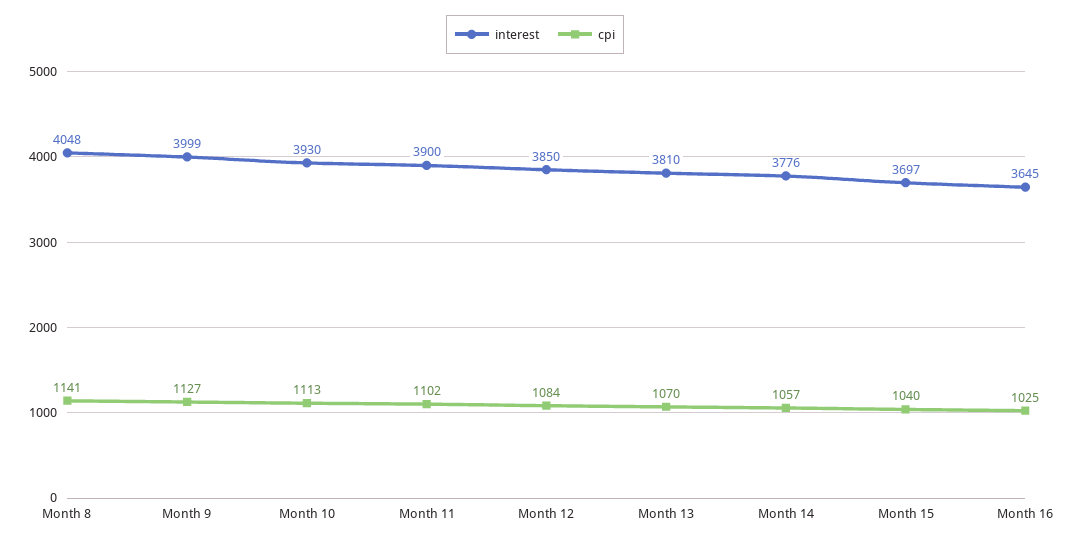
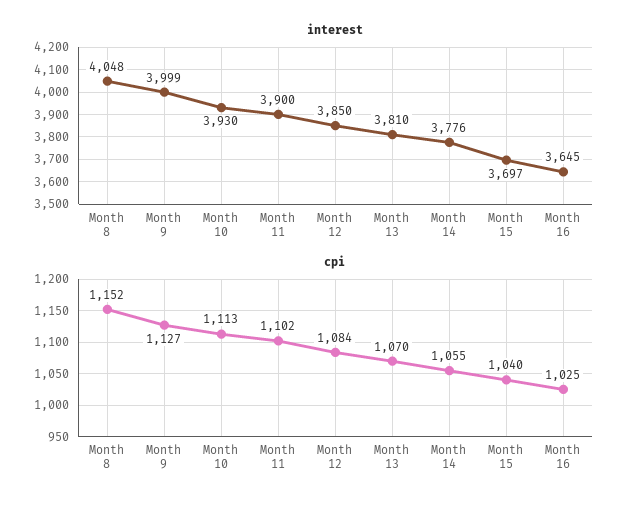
  {
    "interest": {
      "Month 8": 4048,
      "Month 9": 3999,
      "Month 10": 3930,
      "Month 11": 3900,
      "Month 12": 3850,
      "Month 13": 3810,
      "Month 14": 3776,
      "Month 15": 3697,
      "Month 16": 3645
    },
    "cpi": {
-     "Month 8": 1141,
+     "Month 8": 1152,
      "Month 9": 1127,
      "Month 10": 1113,
      "Month 11": 1102,
      "Month 12": 1084,
      "Month 13": 1070,
-     "Month 14": 1057,
+     "Month 14": 1055,
      "Month 15": 1040,
      "Month 16": 1025
    }
  }

